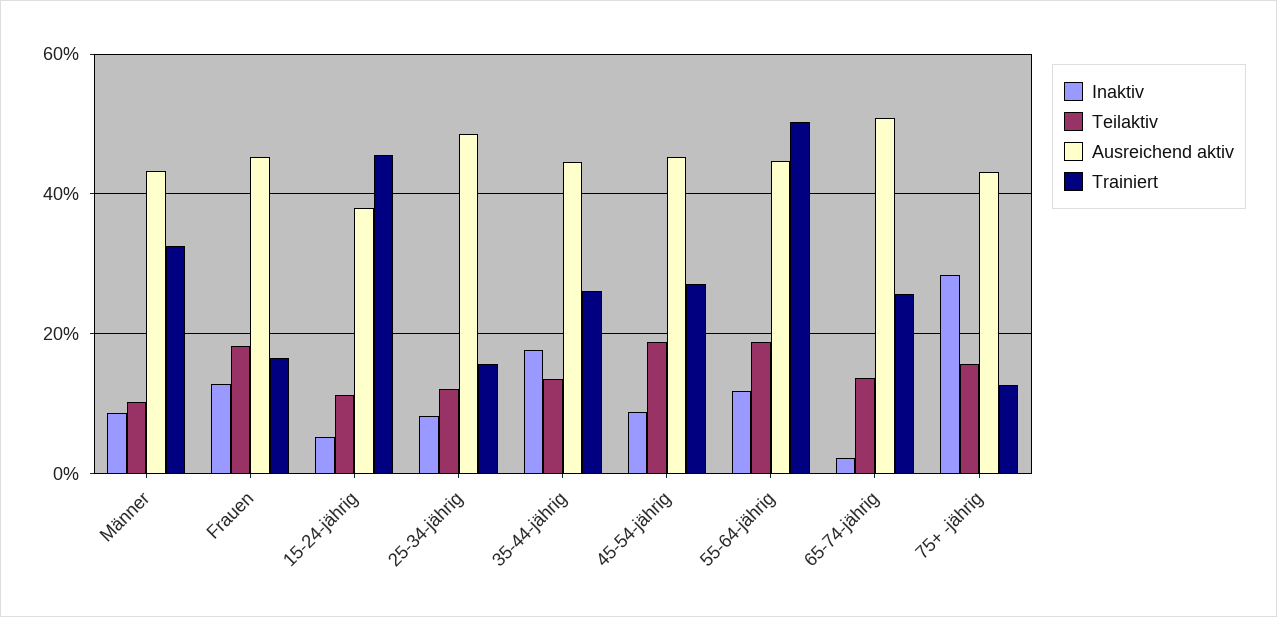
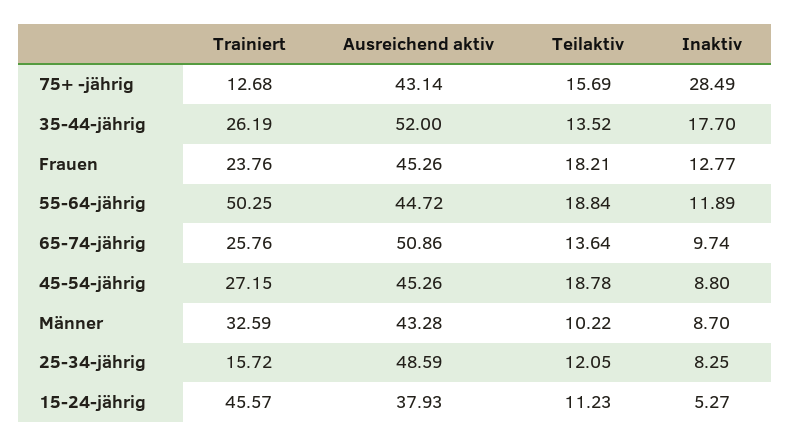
  {
    "Inaktiv": {
      "Männer": 8.7,
      "Frauen": 12.77,
      "15-24-jährig": 5.27,
      "25-34-jährig": 8.25,
      "35-44-jährig": 17.7,
      "45-54-jährig": 8.8,
      "55-64-jährig": 11.89,
-     "65-74-jährig": 2,
+     "65-74-jährig": 9.74,
      "75+ -jährig": 28.49
    },
    "Teilaktiv": {
      "Männer": 10.22,
      "Frauen": 18.21,
      "15-24-jährig": 11.23,
      "25-34-jährig": 12.05,
      "35-44-jährig": 13.52,
      "45-54-jährig": 18.78,
      "55-64-jährig": 18.84,
      "65-74-jährig": 13.64,
      "75+ -jährig": 15.69
    },
    "Ausreichend aktiv": {
      "Männer": 43.28,
      "Frauen": 45.26,
      "15-24-jährig": 37.93,
      "25-34-jährig": 48.59,
-     "35-44-jährig": 44,
+     "35-44-jährig": 52,
      "45-54-jährig": 45.26,
      "55-64-jährig": 44.72,
      "65-74-jährig": 50.86,
      "75+ -jährig": 43.14
    },
    "Trainiert": {
      "Männer": 32.59,
-     "Frauen": 16,
+     "Frauen": 23.76,
      "15-24-jährig": 45.57,
      "25-34-jährig": 15.72,
      "35-44-jährig": 26.19,
      "45-54-jährig": 27.15,
      "55-64-jährig": 50.25,
      "65-74-jährig": 25.76,
      "75+ -jährig": 12.68
    }
  }

